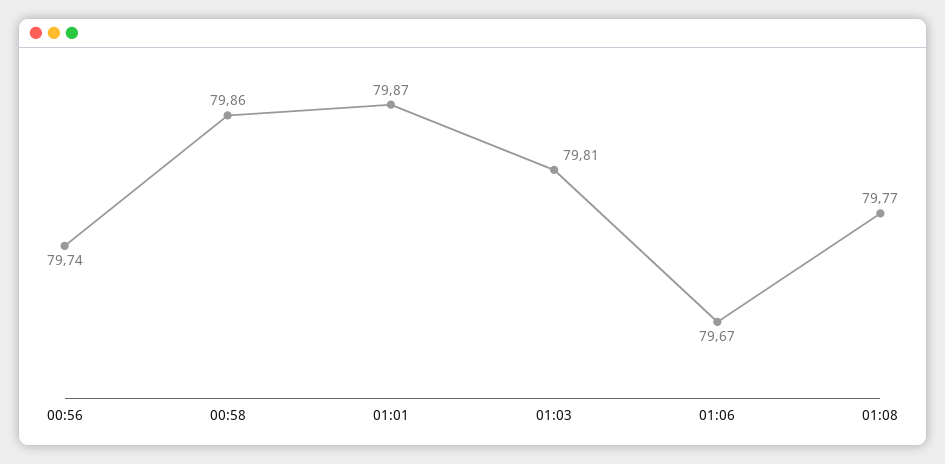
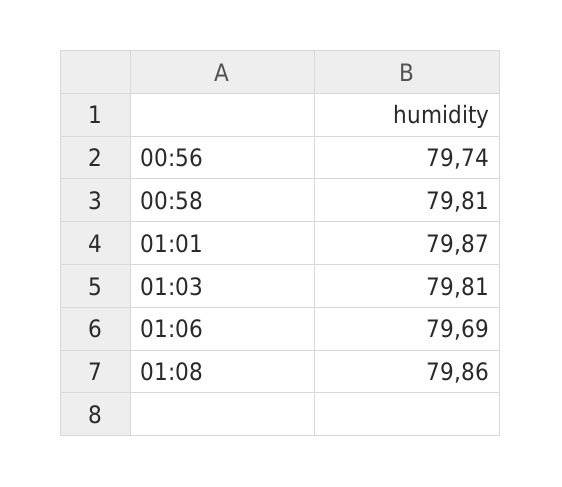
  {
    "00:56": 79.74,
-   "00:58": 79.86,
+   "00:58": 79.81,
    "01:01": 79.87,
    "01:03": 79.81,
-   "01:06": 79.67,
+   "01:06": 79.69,
-   "01:08": 79.77
+   "01:08": 79.86
  }

